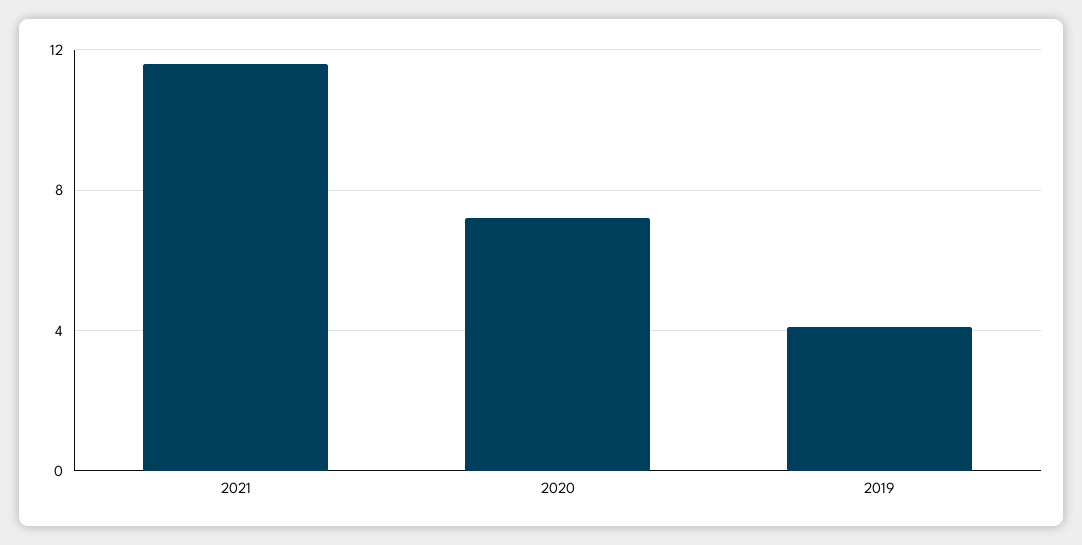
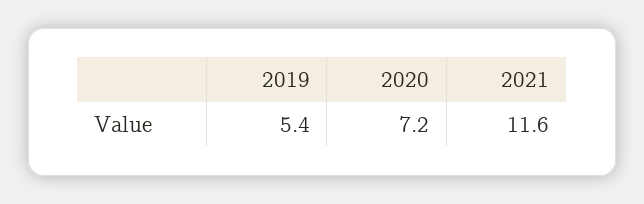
  {
    "2021": 11.6,
    "2020": 7.2,
-   "2019": 4
+   "2019": 5.4
  }

